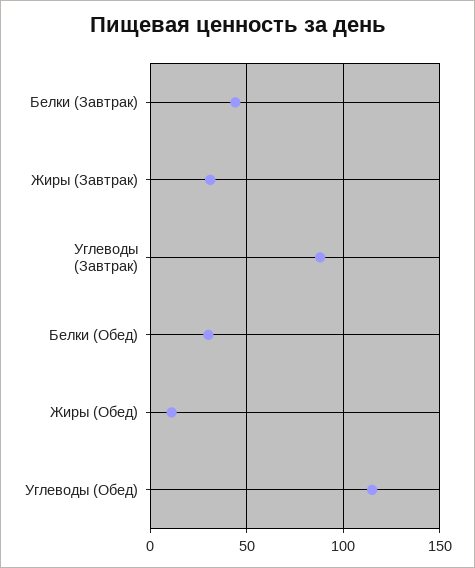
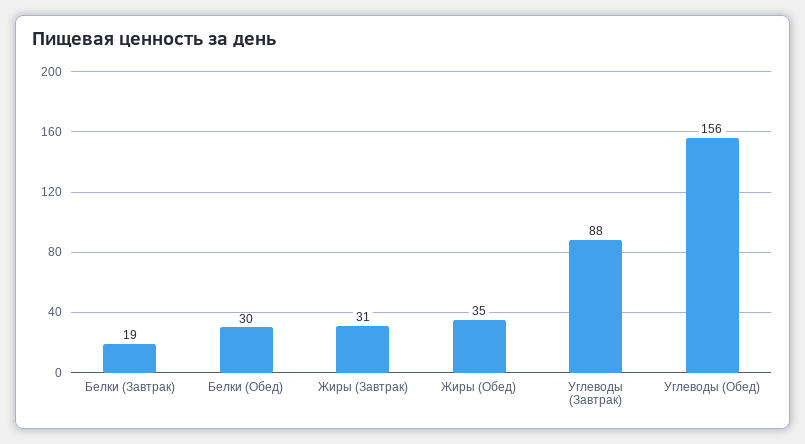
  {
-   "Белки (Завтрак)": 45,
+   "Белки (Завтрак)": 19,
    "Жиры (Завтрак)": 31,
    "Углеводы (Завтрак)": 88,
    "Белки (Обед)": 30,
-   "Жиры (Обед)": 10,
+   "Жиры (Обед)": 35,
-   "Углеводы (Обед)": 115
+   "Углеводы (Обед)": 156
  }

